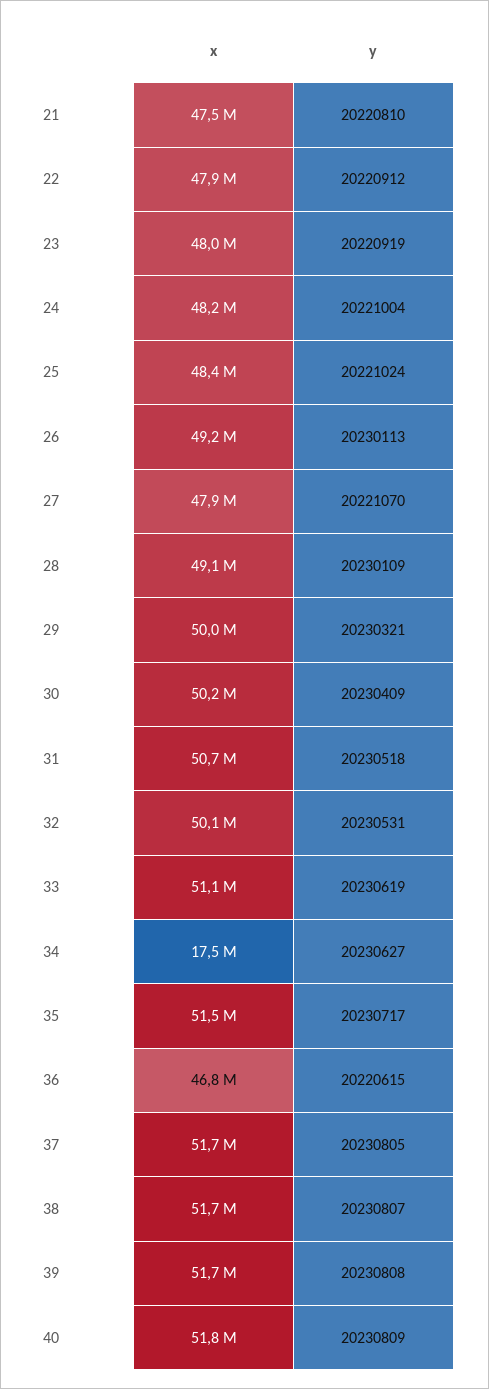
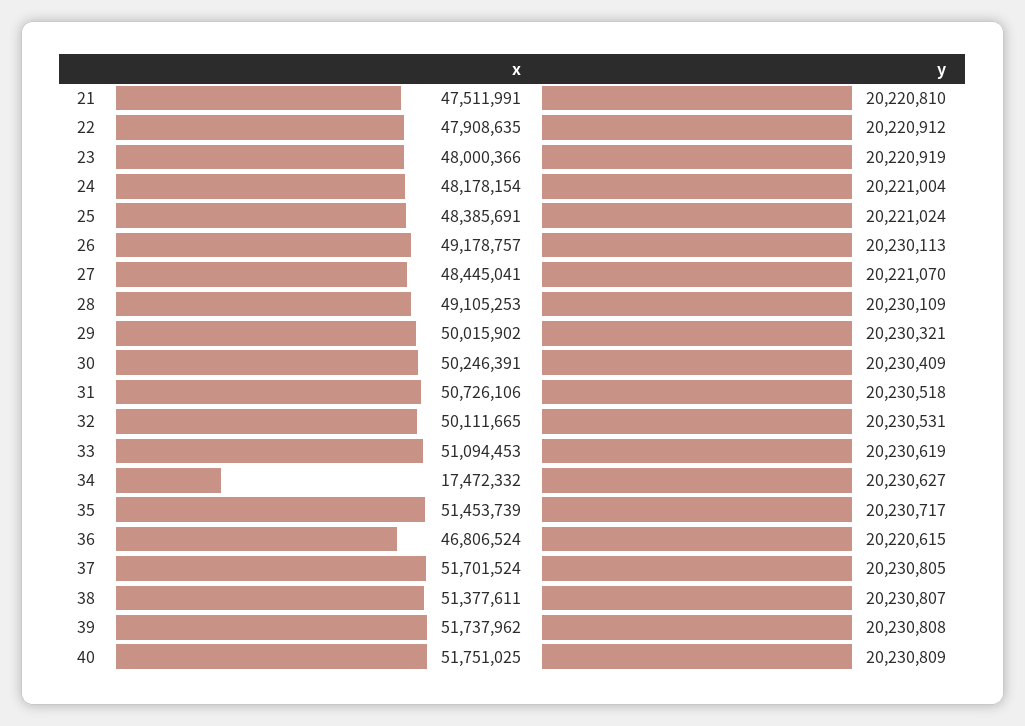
  {
    "x": {
      "21": 47511991,
      "22": 47908635,
      "23": 48000366,
      "24": 48178154,
      "25": 48385691,
      "26": 49178757,
-     "27": 47900000,
+     "27": 48445041,
      "28": 49105253,
      "29": 50015902,
      "30": 50246391,
      "31": 50726106,
      "32": 50111665,
      "33": 51094453,
      "34": 17472332,
      "35": 51453739,
      "36": 46806524,
      "37": 51701524,
-     "38": 51700000,
+     "38": 51377611,
      "39": 51737962,
      "40": 51751025
    },
    "y": {
      "21": 20220810,
      "22": 20220912,
      "23": 20220919,
      "24": 20221004,
      "25": 20221024,
      "26": 20230113,
      "27": 20221070,
      "28": 20230109,
      "29": 20230321,
      "30": 20230409,
      "31": 20230518,
      "32": 20230531,
      "33": 20230619,
      "34": 20230627,
      "35": 20230717,
      "36": 20220615,
      "37": 20230805,
      "38": 20230807,
      "39": 20230808,
      "40": 20230809
    }
  }

